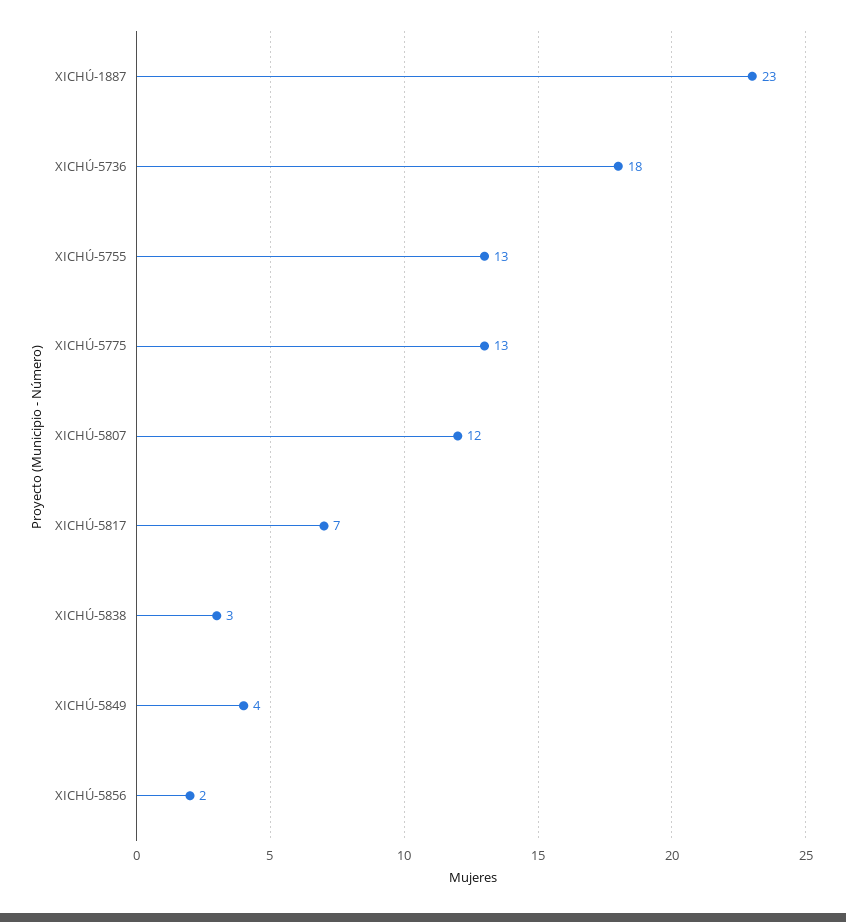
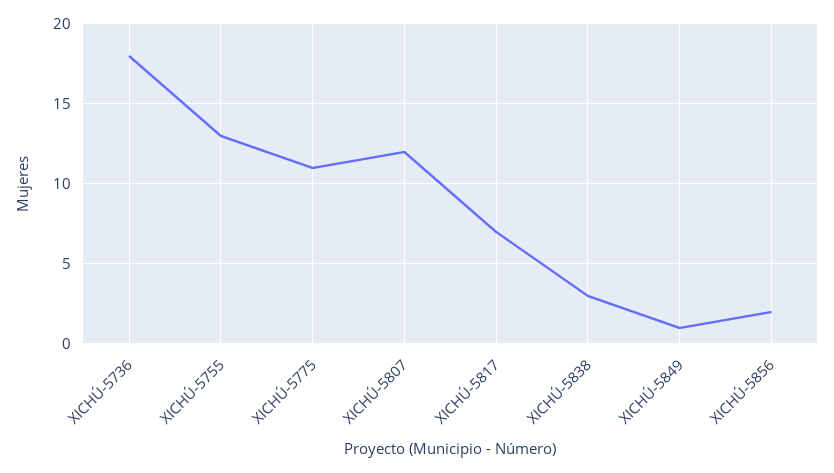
  {
-   "XICHÚ-1887": 23,
    "XICHÚ-5736": 18,
    "XICHÚ-5755": 13,
-   "XICHÚ-5775": 13,
+   "XICHÚ-5775": 11,
    "XICHÚ-5807": 12,
    "XICHÚ-5817": 7,
    "XICHÚ-5838": 3,
-   "XICHÚ-5849": 4,
+   "XICHÚ-5849": 1,
    "XICHÚ-5856": 2
  }

